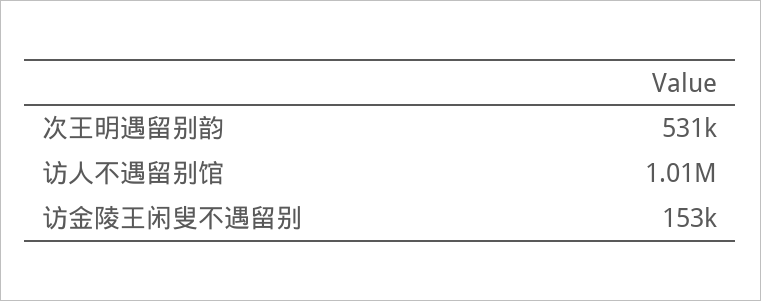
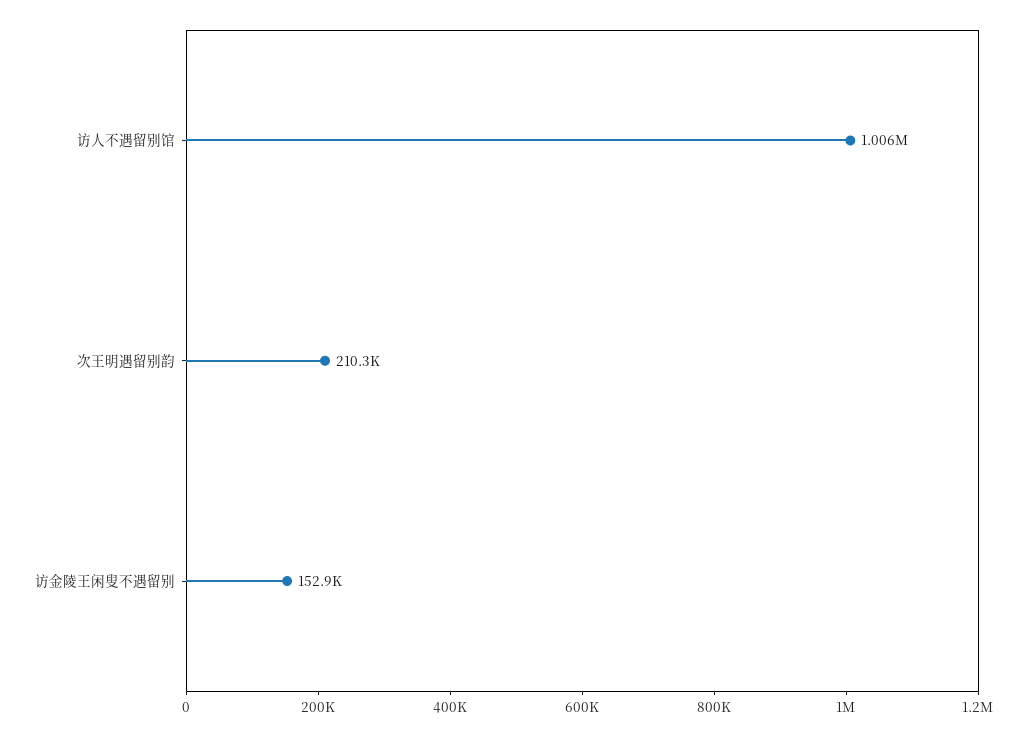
  {
-   "次王明遇留别韵": 531000,
+   "次王明遇留别韵": 210300,
    "访人不遇留别馆": 1006000,
    "访金陵王闲叟不遇留别": 152900
  }

